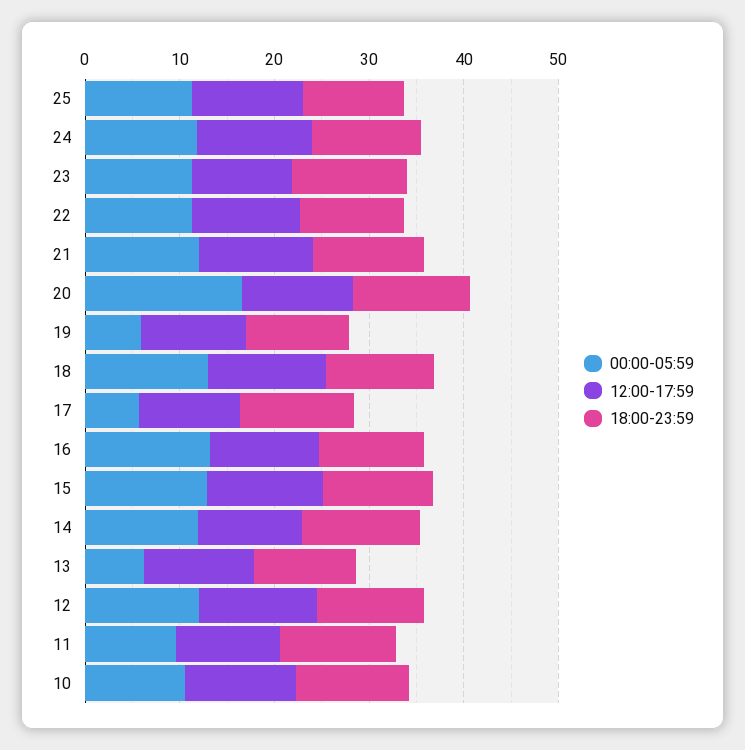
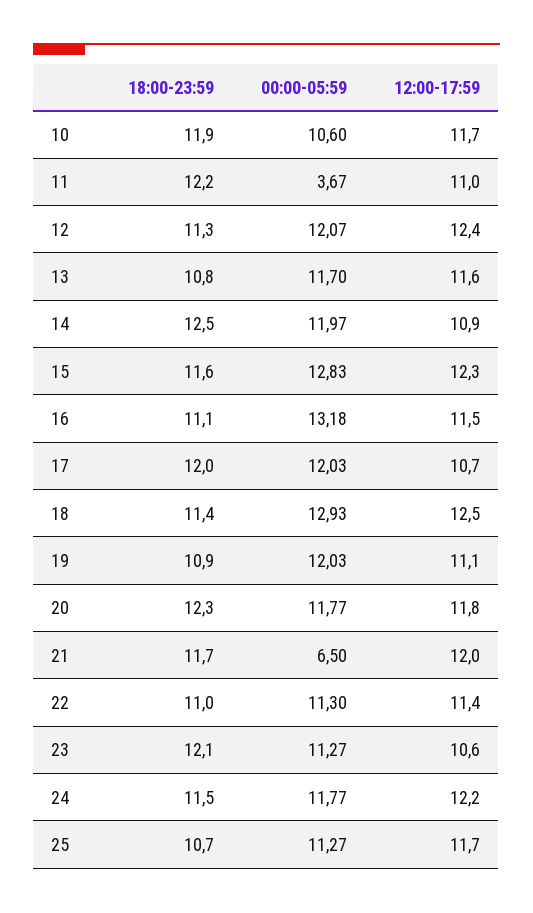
  {
    "00:00-05:59": {
      "25": 11.27,
      "24": 11.77,
      "23": 11.27,
      "22": 11.3,
-     "21": 12,
+     "21": 6.5,
-     "20": 16,
+     "20": 11.77,
-     "19": 6,
+     "19": 12.03,
      "18": 12.93,
-     "17": 6,
+     "17": 12.03,
      "16": 13.18,
      "15": 12.83,
      "14": 11.97,
-     "13": 6,
+     "13": 11.7,
      "12": 12.07,
-     "11": 10,
+     "11": 3.67,
      "10": 10.6
    },
    "12:00-17:59": {
      "25": 11.7,
      "24": 12.2,
      "23": 10.6,
      "22": 11.4,
      "21": 12,
      "20": 11.8,
      "19": 11.1,
      "18": 12.5,
      "17": 10.7,
      "16": 11.5,
      "15": 12.3,
      "14": 10.9,
      "13": 11.6,
      "12": 12.4,
      "11": 11,
      "10": 11.7
    },
    "18:00-23:59": {
      "25": 10.7,
      "24": 11.5,
      "23": 12.1,
      "22": 11,
      "21": 11.7,
      "20": 12.3,
      "19": 10.9,
      "18": 11.4,
      "17": 12,
      "16": 11.1,
      "15": 11.6,
      "14": 12.5,
      "13": 10.8,
      "12": 11.3,
      "11": 12.2,
      "10": 11.9
    }
  }

